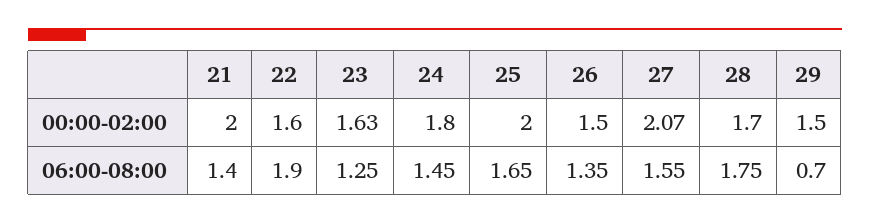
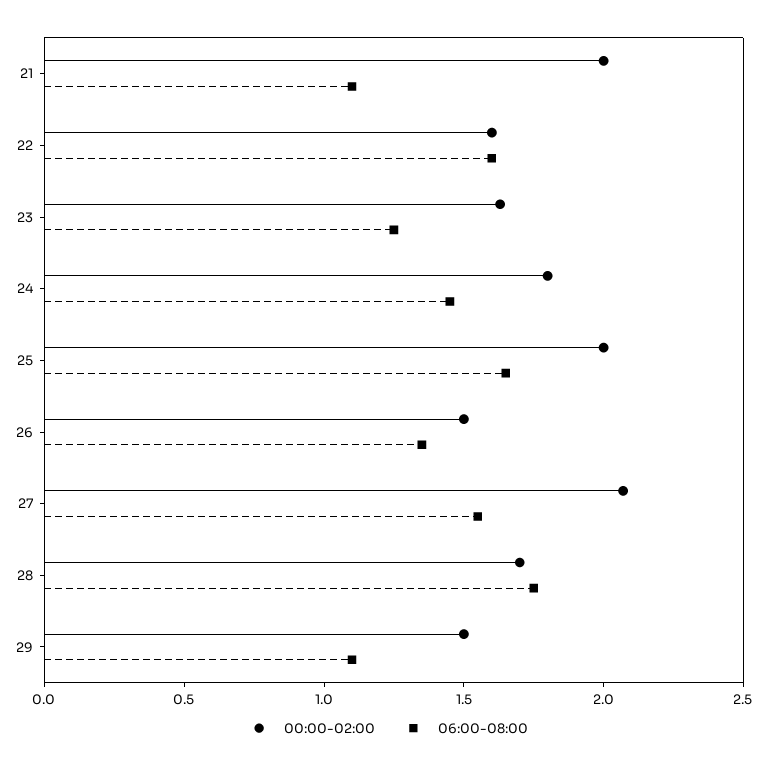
  {
    "00:00-02:00": {
      "21": 2,
      "22": 1.6,
      "23": 1.63,
      "24": 1.8,
      "25": 2,
      "26": 1.5,
      "27": 2.07,
      "28": 1.7,
      "29": 1.5
    },
    "06:00-08:00": {
-     "21": 1.4,
+     "21": 1.1,
-     "22": 1.9,
+     "22": 1.6,
      "23": 1.25,
      "24": 1.45,
      "25": 1.65,
      "26": 1.35,
      "27": 1.55,
      "28": 1.75,
-     "29": 0.7
+     "29": 1.1
    }
  }

